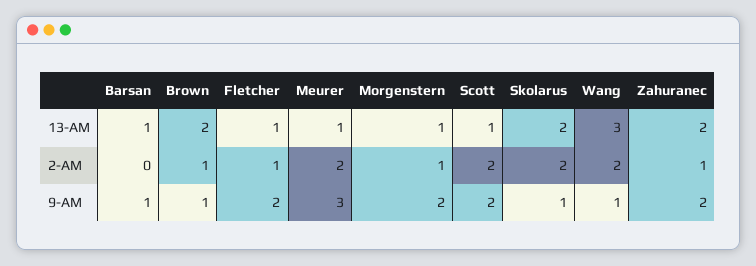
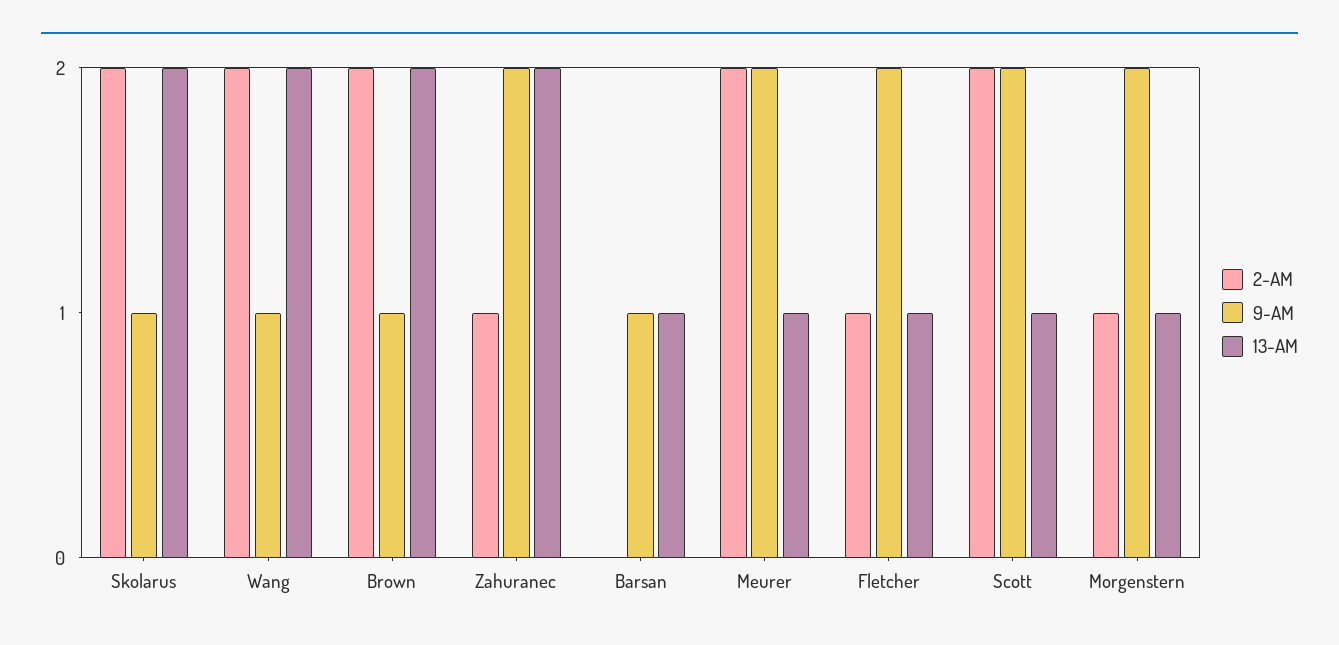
  {
    "13-AM": {
      "Barsan": 1,
      "Brown": 2,
      "Fletcher": 1,
      "Meurer": 1,
      "Morgenstern": 1,
      "Scott": 1,
      "Skolarus": 2,
-     "Wang": 3,
+     "Wang": 2,
      "Zahuranec": 2
    },
    "2-AM": {
      "Barsan": 0,
-     "Brown": 1,
+     "Brown": 2,
      "Fletcher": 1,
      "Meurer": 2,
      "Morgenstern": 1,
      "Scott": 2,
      "Skolarus": 2,
      "Wang": 2,
      "Zahuranec": 1
    },
    "9-AM": {
      "Barsan": 1,
      "Brown": 1,
      "Fletcher": 2,
-     "Meurer": 3,
+     "Meurer": 2,
      "Morgenstern": 2,
      "Scott": 2,
      "Skolarus": 1,
      "Wang": 1,
      "Zahuranec": 2
    }
  }

